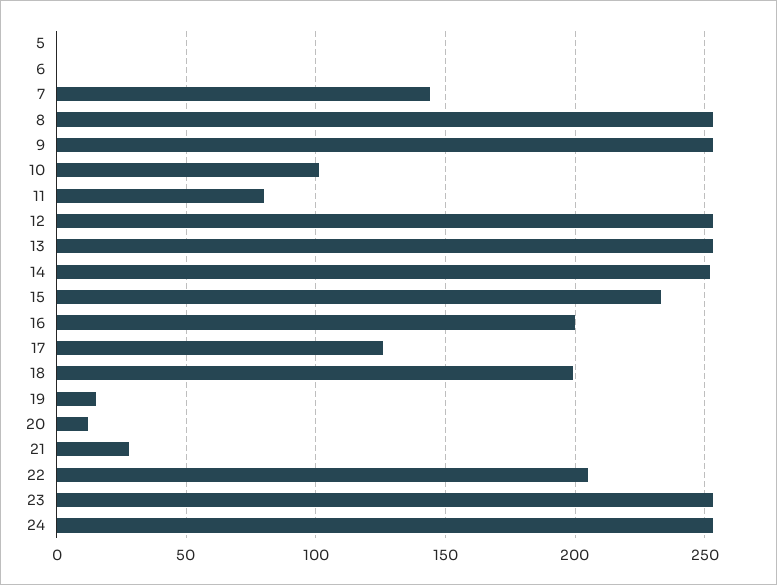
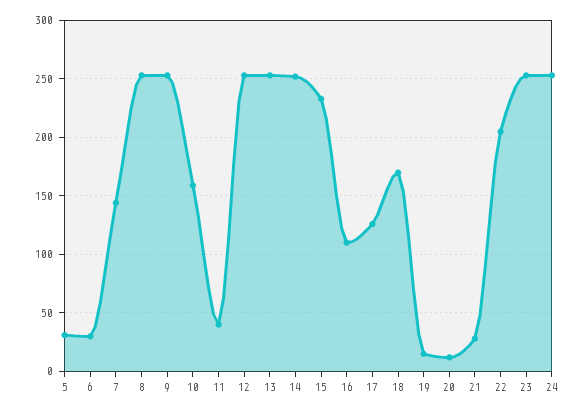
  {
-   "5": 0,
+   "5": 30,
-   "6": 0,
+   "6": 30,
    "7": 145,
    "8": 255,
    "9": 255,
-   "10": 100,
+   "10": 160,
-   "11": 80,
+   "11": 40,
    "12": 255,
    "13": 255,
    "14": 250,
    "15": 235,
-   "16": 200,
+   "16": 110,
    "17": 125,
-   "18": 200,
+   "18": 170,
    "19": 15,
    "20": 10,
    "21": 30,
    "22": 205,
    "23": 255,
    "24": 255
  }

